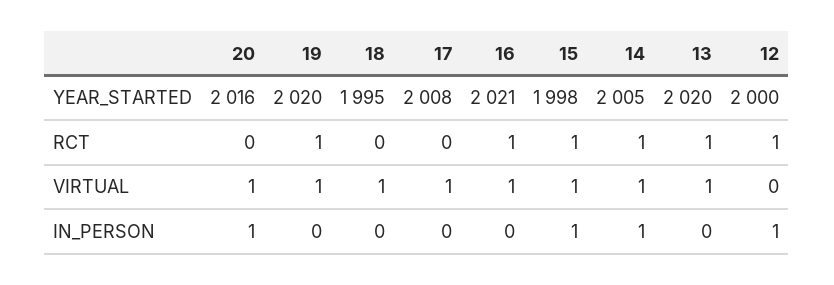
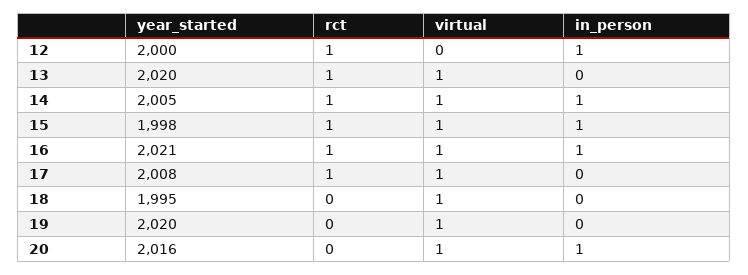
  {
    "20": {
      "YEAR_STARTED": 2016,
      "RCT": 0,
      "VIRTUAL": 1,
      "IN_PERSON": 1
    },
    "19": {
      "YEAR_STARTED": 2020,
-     "RCT": 1,
+     "RCT": 0,
      "VIRTUAL": 1,
      "IN_PERSON": 0
    },
    "18": {
      "YEAR_STARTED": 1995,
      "RCT": 0,
      "VIRTUAL": 1,
      "IN_PERSON": 0
    },
    "17": {
      "YEAR_STARTED": 2008,
-     "RCT": 0,
+     "RCT": 1,
      "VIRTUAL": 1,
      "IN_PERSON": 0
    },
    "16": {
      "YEAR_STARTED": 2021,
      "RCT": 1,
      "VIRTUAL": 1,
-     "IN_PERSON": 0
+     "IN_PERSON": 1
    },
    "15": {
      "YEAR_STARTED": 1998,
      "RCT": 1,
      "VIRTUAL": 1,
      "IN_PERSON": 1
    },
    "14": {
      "YEAR_STARTED": 2005,
      "RCT": 1,
      "VIRTUAL": 1,
      "IN_PERSON": 1
    },
    "13": {
      "YEAR_STARTED": 2020,
      "RCT": 1,
      "VIRTUAL": 1,
      "IN_PERSON": 0
    },
    "12": {
      "YEAR_STARTED": 2000,
      "RCT": 1,
      "VIRTUAL": 0,
      "IN_PERSON": 1
    }
  }

